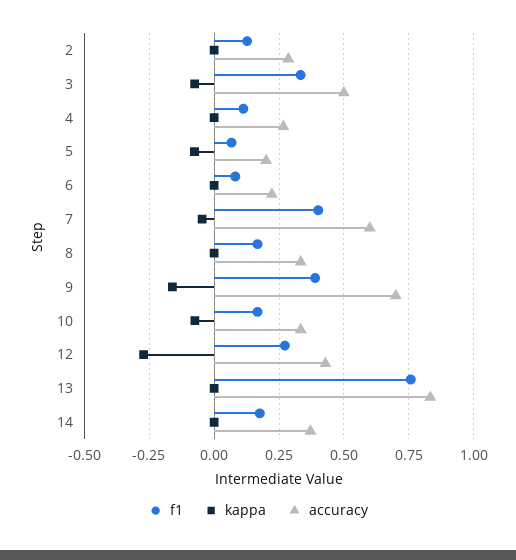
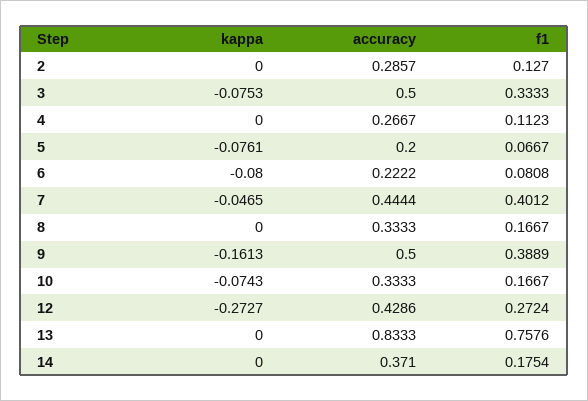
  {
    "f1": {
      "2": 0.127,
      "3": 0.3333,
      "4": 0.1123,
      "5": 0.0667,
      "6": 0.0808,
      "7": 0.4012,
      "8": 0.1667,
      "9": 0.3889,
      "10": 0.1667,
      "12": 0.2724,
      "13": 0.7576,
      "14": 0.1754
    },
    "kappa": {
      "2": 0,
      "3": -0.0753,
      "4": 0,
      "5": -0.0761,
-     "6": 0,
+     "6": -0.08,
      "7": -0.0465,
      "8": 0,
      "9": -0.1613,
      "10": -0.0743,
      "12": -0.2727,
      "13": 0,
      "14": 0
    },
    "accuracy": {
      "2": 0.2857,
      "3": 0.5,
      "4": 0.2667,
      "5": 0.2,
      "6": 0.2222,
-     "7": 0.6,
+     "7": 0.4444,
      "8": 0.3333,
-     "9": 0.7,
+     "9": 0.5,
      "10": 0.3333,
      "12": 0.4286,
      "13": 0.8333,
      "14": 0.371
    }
  }

